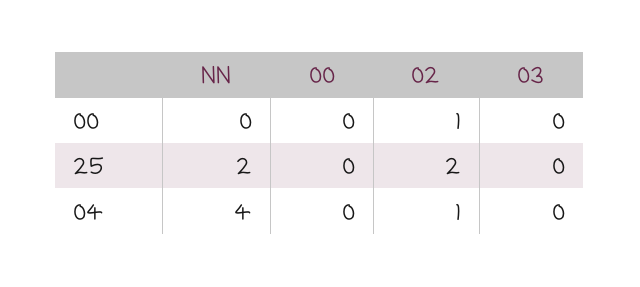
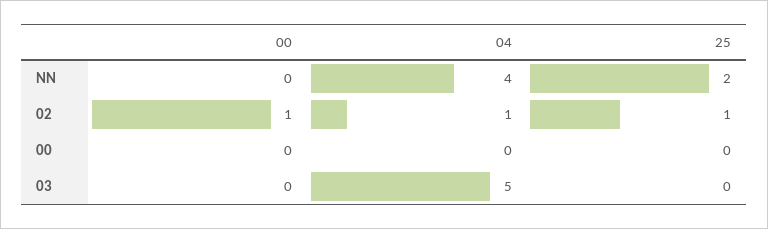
  {
    "NN": {
      "00": 0,
      "25": 2,
      "04": 4
    },
    "00": {
      "00": 0,
      "25": 0,
      "04": 0
    },
    "02": {
      "00": 1,
-     "25": 2,
+     "25": 1,
      "04": 1
    },
    "03": {
      "00": 0,
      "25": 0,
-     "04": 0
+     "04": 5
    }
  }

